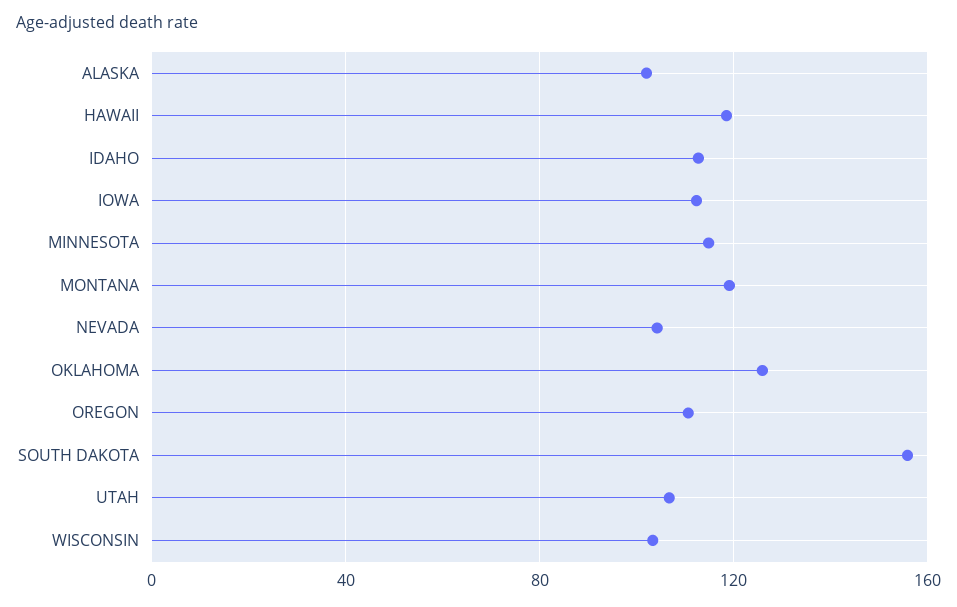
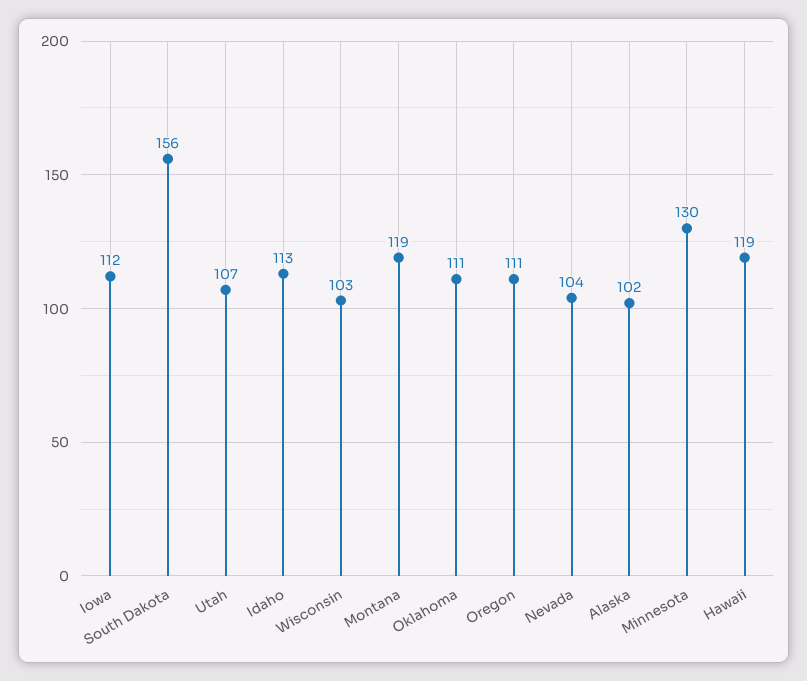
  {
    "ALASKA": 102,
    "HAWAII": 119,
    "IDAHO": 113,
    "IOWA": 112,
-   "MINNESOTA": 115,
+   "MINNESOTA": 130,
    "MONTANA": 119,
    "NEVADA": 104,
-   "OKLAHOMA": 125,
+   "OKLAHOMA": 111,
    "OREGON": 111,
    "SOUTH DAKOTA": 156,
    "UTAH": 107,
    "WISCONSIN": 103
  }

